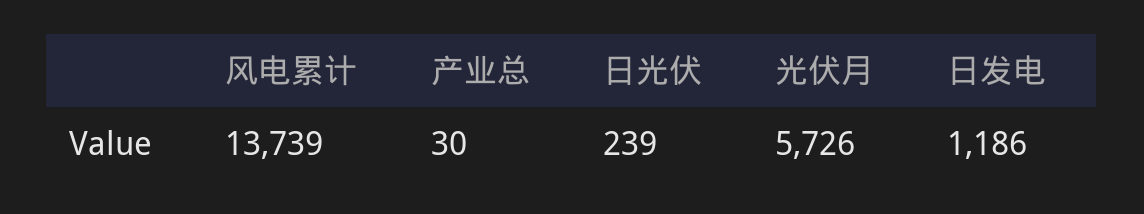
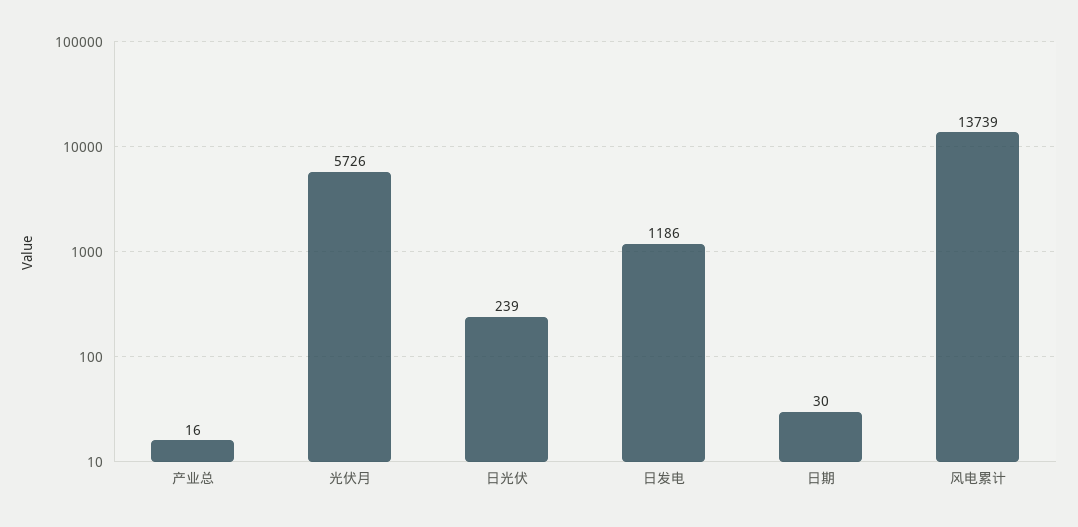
  {
    "风电累计": 13739,
-   "产业总": 30,
+   "产业总": 16,
    "日光伏": 239,
    "光伏月": 5726,
-   "日发电": 1186
+   "日发电": 1186,
+   "日期": 30
  }

